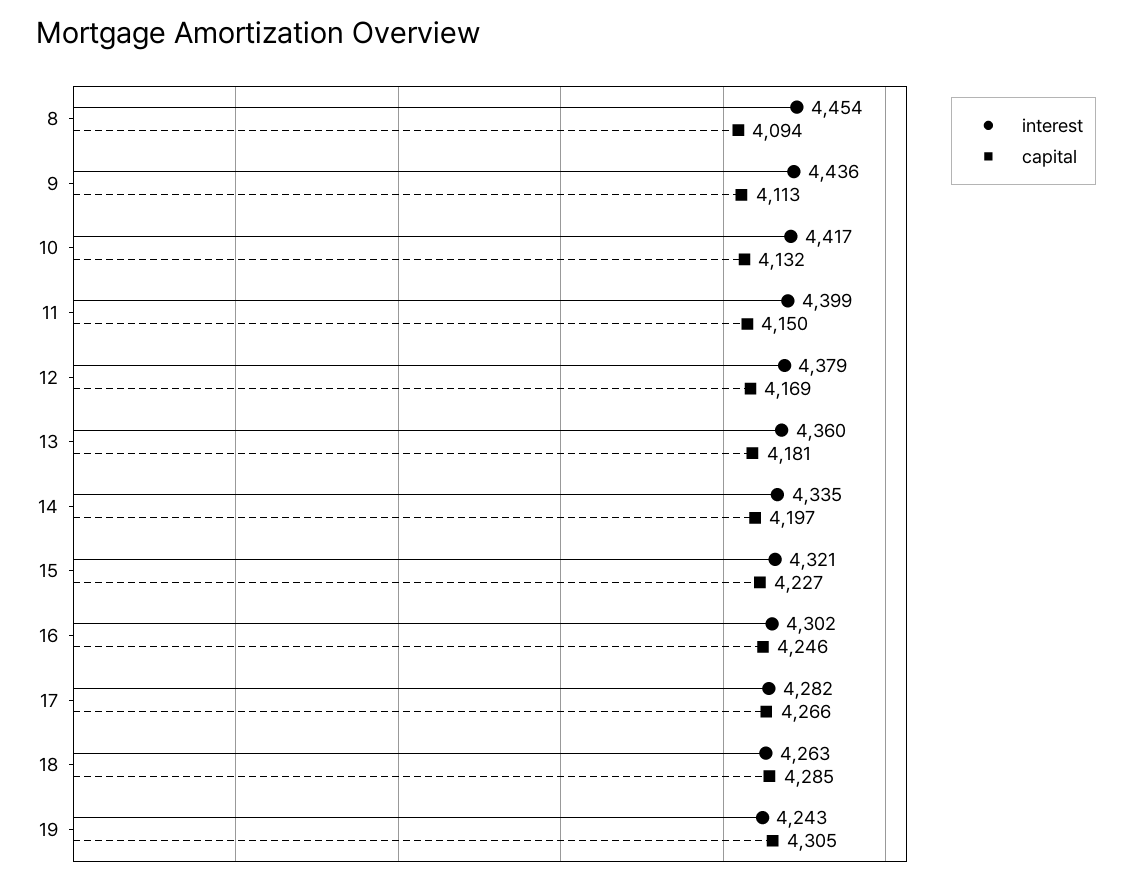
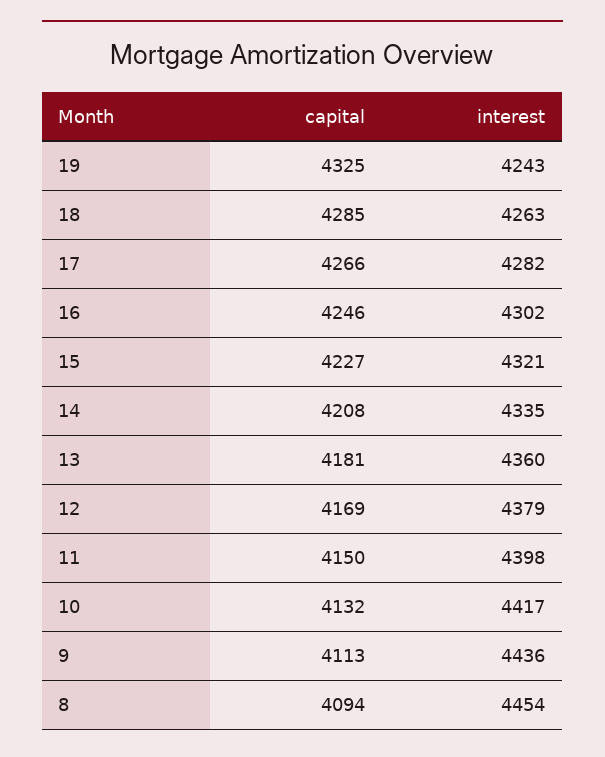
  {
    "interest": {
      "8": 4454,
      "9": 4436,
      "10": 4417,
-     "11": 4399,
+     "11": 4398,
      "12": 4379,
      "13": 4360,
      "14": 4335,
      "15": 4321,
      "16": 4302,
      "17": 4282,
      "18": 4263,
      "19": 4243
    },
    "capital": {
      "8": 4094,
      "9": 4113,
      "10": 4132,
      "11": 4150,
      "12": 4169,
      "13": 4181,
-     "14": 4197,
+     "14": 4208,
      "15": 4227,
      "16": 4246,
      "17": 4266,
      "18": 4285,
-     "19": 4305
+     "19": 4325
    }
  }

